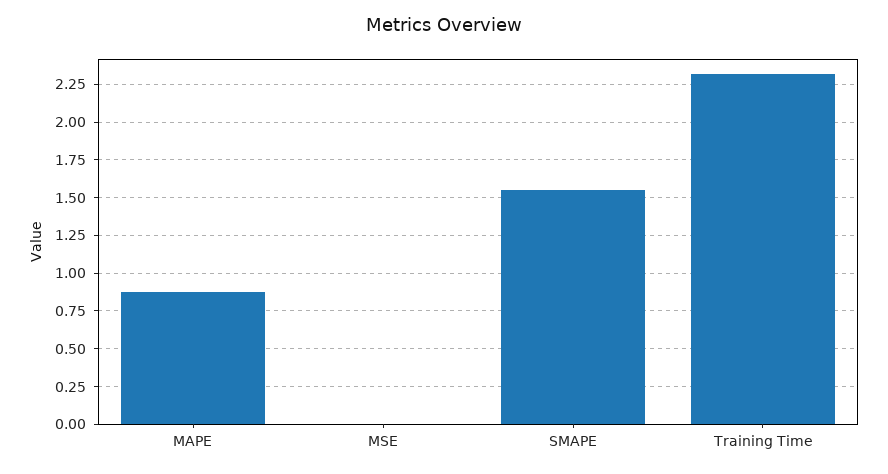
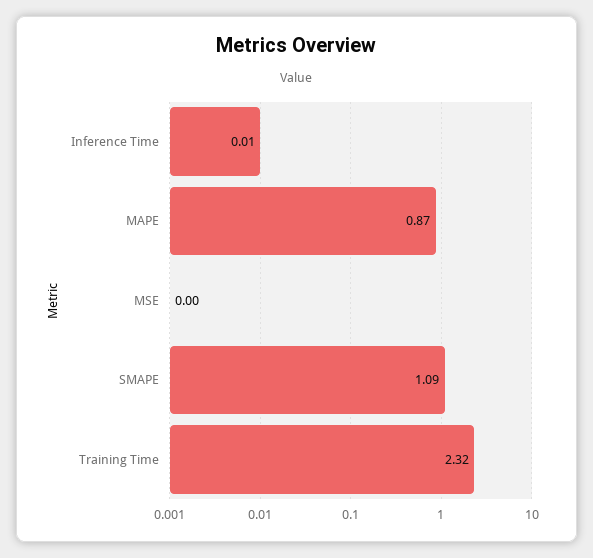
  {
    "MAPE": 0.87,
    "MSE": 0,
-   "SMAPE": 1.55,
+   "SMAPE": 1.09,
-   "Training Time": 2.32
+   "Training Time": 2.32,
+   "Inference Time": 0.01
  }

